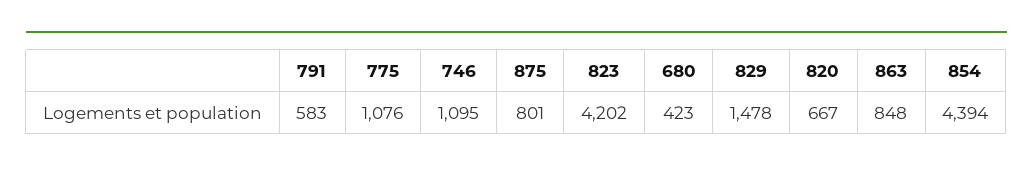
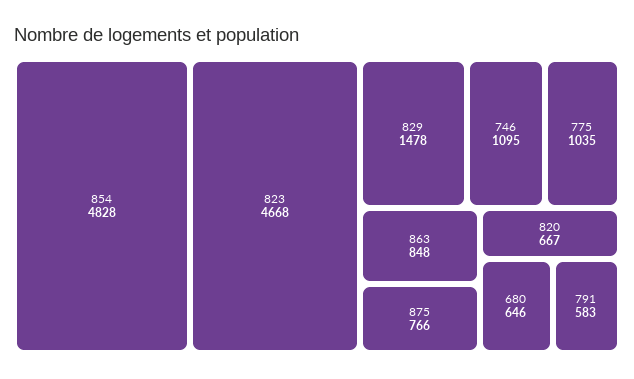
  {
    "791": 583,
-   "775": 1076,
+   "775": 1035,
    "746": 1095,
-   "875": 801,
+   "875": 766,
-   "823": 4202,
+   "823": 4668,
-   "680": 423,
+   "680": 646,
    "829": 1478,
    "820": 667,
    "863": 848,
-   "854": 4394
+   "854": 4828
  }

